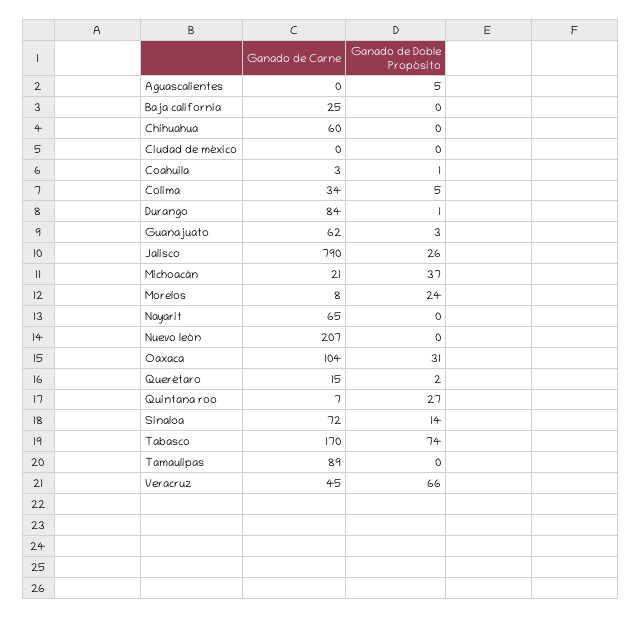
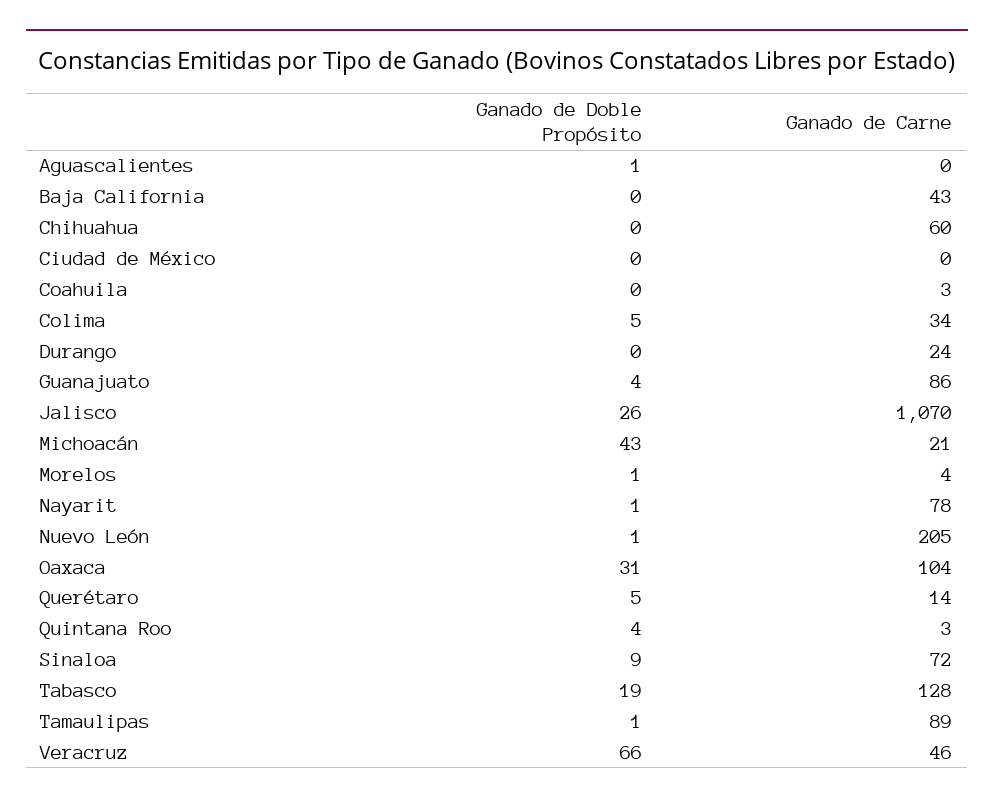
  {
    "Ganado de Carne": {
      "Aguascalientes": 0,
-     "Baja california": 25,
+     "Baja california": 43,
      "Chihuahua": 60,
      "Ciudad de méxico": 0,
      "Coahuila": 3,
      "Colima": 34,
-     "Durango": 84,
+     "Durango": 24,
-     "Guanajuato": 62,
+     "Guanajuato": 86,
-     "Jalisco": 790,
+     "Jalisco": 1070,
      "Michoacán": 21,
-     "Morelos": 8,
+     "Morelos": 4,
-     "Nayarit": 65,
+     "Nayarit": 78,
-     "Nuevo león": 207,
+     "Nuevo león": 205,
      "Oaxaca": 104,
-     "Querétaro": 15,
+     "Querétaro": 14,
-     "Quintana roo": 7,
+     "Quintana roo": 3,
      "Sinaloa": 72,
-     "Tabasco": 170,
+     "Tabasco": 128,
      "Tamaulipas": 89,
-     "Veracruz": 45
+     "Veracruz": 46
    },
    "Ganado de Doble Propósito": {
-     "Aguascalientes": 5,
+     "Aguascalientes": 1,
      "Baja california": 0,
      "Chihuahua": 0,
      "Ciudad de méxico": 0,
-     "Coahuila": 1,
+     "Coahuila": 0,
      "Colima": 5,
-     "Durango": 1,
+     "Durango": 0,
-     "Guanajuato": 3,
+     "Guanajuato": 4,
      "Jalisco": 26,
-     "Michoacán": 37,
+     "Michoacán": 43,
-     "Morelos": 24,
+     "Morelos": 1,
-     "Nayarit": 0,
+     "Nayarit": 1,
-     "Nuevo león": 0,
+     "Nuevo león": 1,
      "Oaxaca": 31,
-     "Querétaro": 2,
+     "Querétaro": 5,
-     "Quintana roo": 27,
+     "Quintana roo": 4,
-     "Sinaloa": 14,
+     "Sinaloa": 9,
-     "Tabasco": 74,
+     "Tabasco": 19,
-     "Tamaulipas": 0,
+     "Tamaulipas": 1,
      "Veracruz": 66
    }
  }

